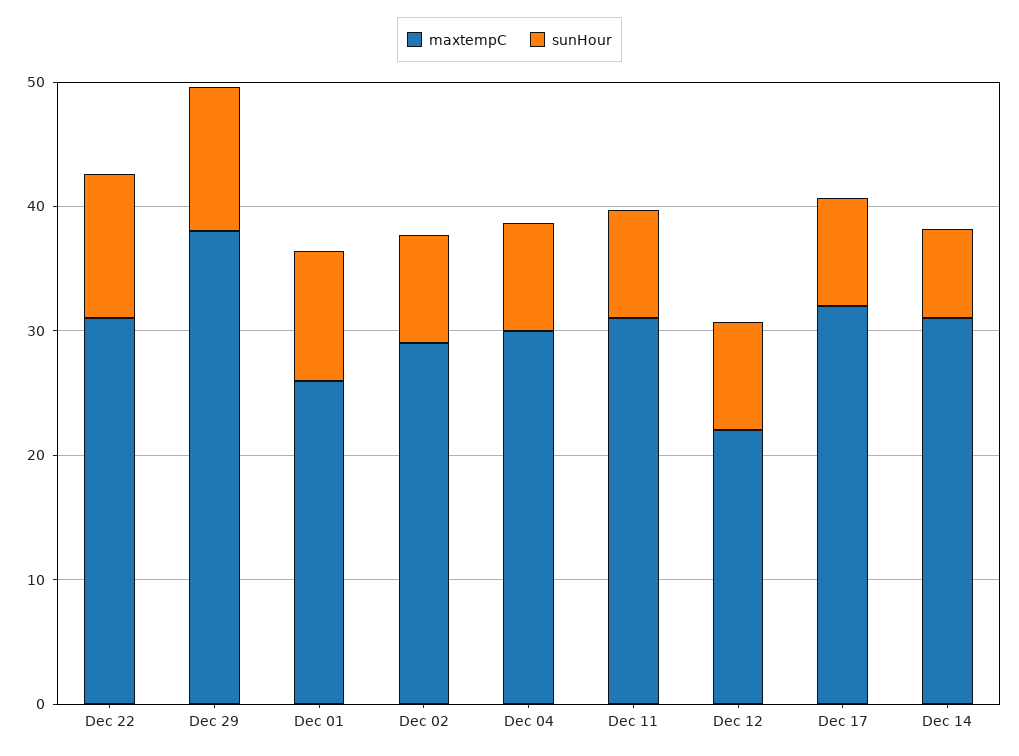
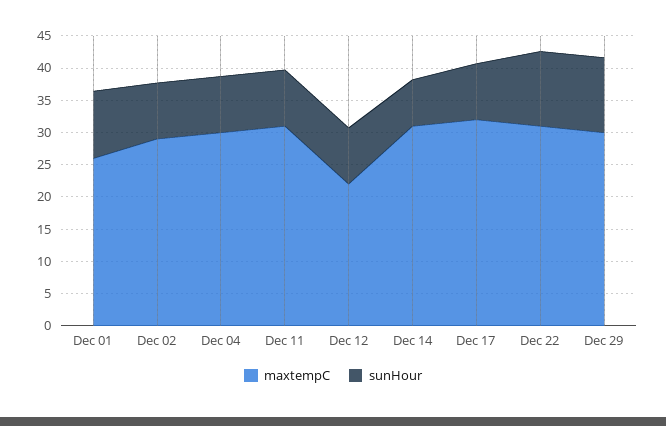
  {
    "maxtempC": {
      "Dec 22": 32,
-     "Dec 29": 38,
+     "Dec 29": 30,
      "Dec 01": 26,
      "Dec 02": 30,
      "Dec 04": 30,
      "Dec 11": 32,
      "Dec 12": 22,
      "Dec 17": 32,
      "Dec 14": 32
    },
    "sunHour": {
      "Dec 22": 12,
      "Dec 29": 12,
      "Dec 01": 10,
      "Dec 02": 8,
      "Dec 04": 8,
      "Dec 11": 8,
      "Dec 12": 8,
      "Dec 17": 8,
      "Dec 14": 8
    }
  }

